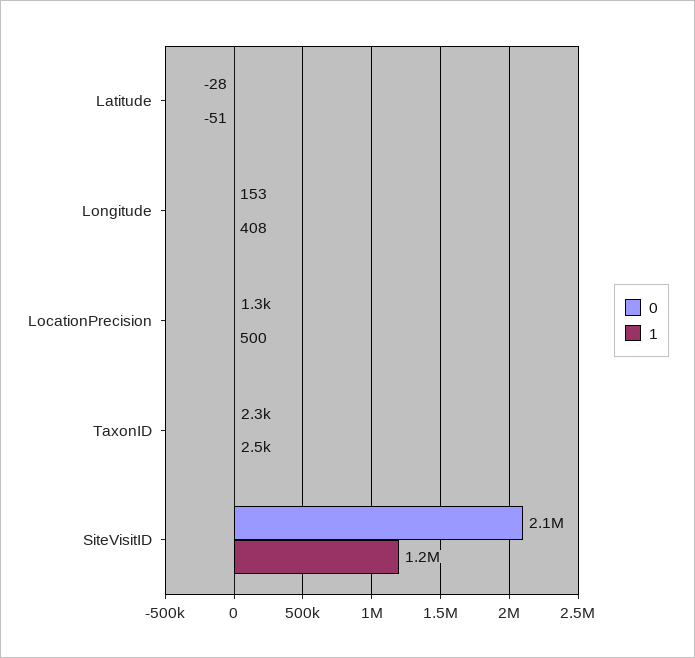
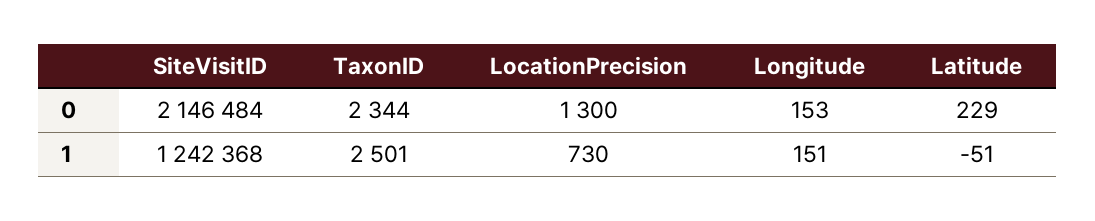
  {
    "0": {
-     "Latitude": -28,
+     "Latitude": 229,
      "Longitude": 153,
      "LocationPrecision": 1300,
      "TaxonID": 2344,
      "SiteVisitID": 2146484
    },
    "1": {
      "Latitude": -51,
-     "Longitude": 408,
+     "Longitude": 151,
-     "LocationPrecision": 500,
+     "LocationPrecision": 730,
      "TaxonID": 2501,
      "SiteVisitID": 1242368
    }
  }

